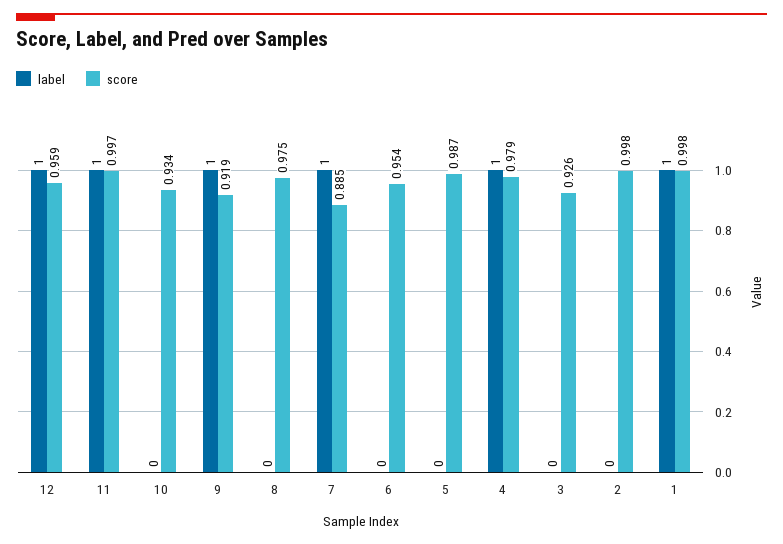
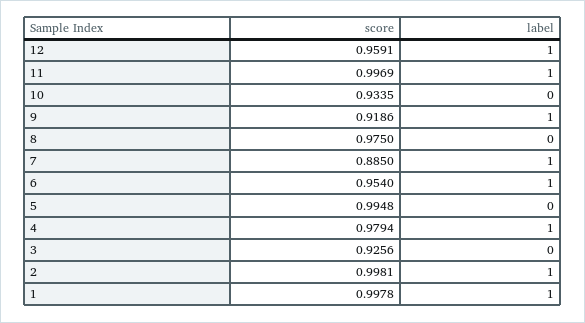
  {
    "label": {
      "12": 1,
      "11": 1,
      "10": 0,
      "9": 1,
      "8": 0,
      "7": 1,
-     "6": 0,
+     "6": 1,
      "5": 0,
      "4": 1,
      "3": 0,
-     "2": 0,
+     "2": 1,
      "1": 1
    },
    "score": {
      "12": 0.9591,
      "11": 0.9969,
      "10": 0.9335,
      "9": 0.9186,
      "8": 0.975,
      "7": 0.885,
      "6": 0.954,
-     "5": 0.987,
+     "5": 0.9948,
      "4": 0.9794,
      "3": 0.9256,
      "2": 0.9981,
      "1": 0.9978
    }
  }

